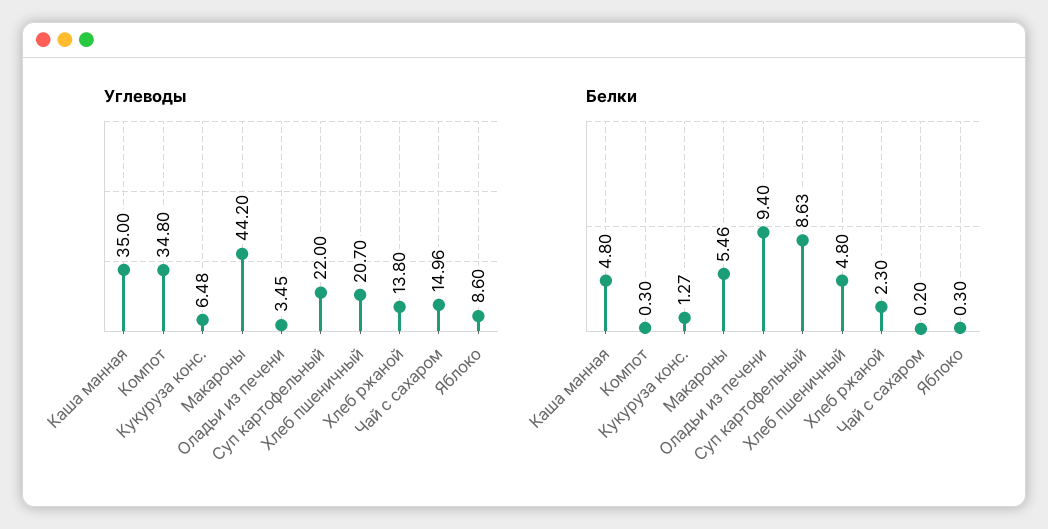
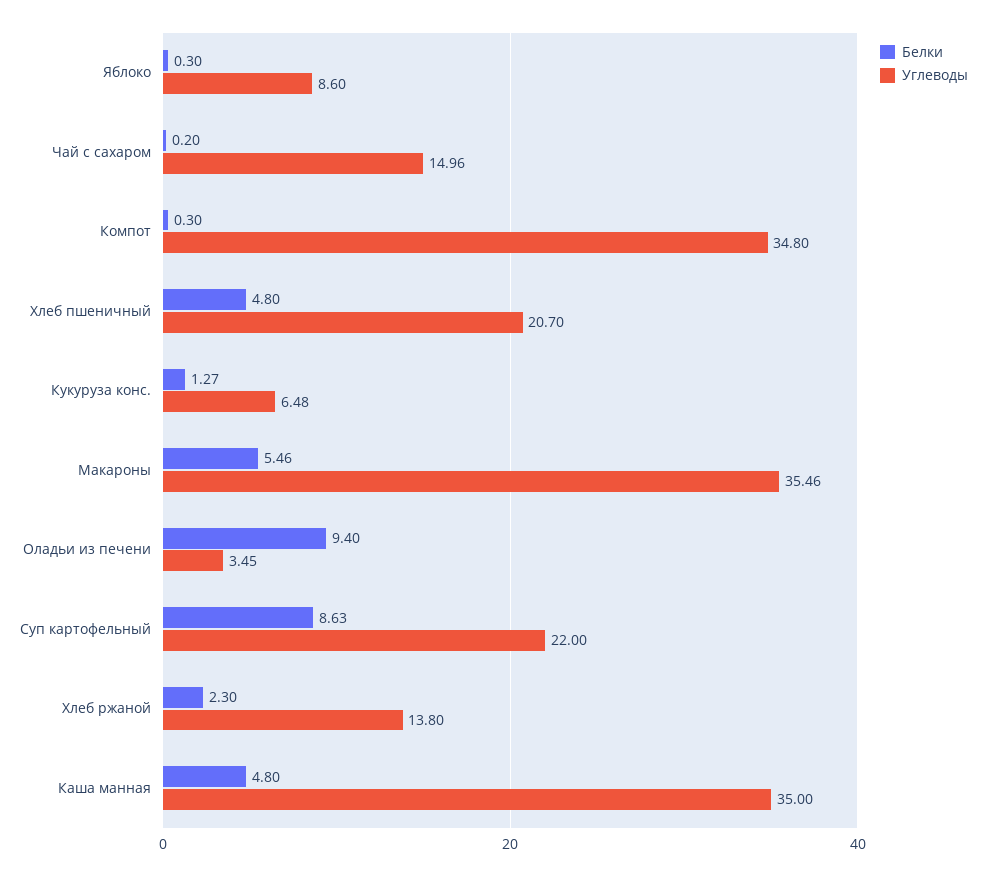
  {
    "Углеводы": {
      "Каша манная": 35,
      "Компот": 34.8,
      "Кукуруза конс.": 6.48,
-     "Макароны": 44.2,
+     "Макароны": 35.46,
      "Оладьи из печени": 3.45,
      "Суп картофельный": 22,
      "Хлеб пшеничный": 20.7,
      "Хлеб ржаной": 13.8,
      "Чай с сахаром": 14.96,
      "Яблоко": 8.6
    },
    "Белки": {
      "Каша манная": 4.8,
      "Компот": 0.3,
      "Кукуруза конс.": 1.27,
      "Макароны": 5.46,
      "Оладьи из печени": 9.4,
      "Суп картофельный": 8.63,
      "Хлеб пшеничный": 4.8,
      "Хлеб ржаной": 2.3,
      "Чай с сахаром": 0.2,
      "Яблоко": 0.3
    }
  }

